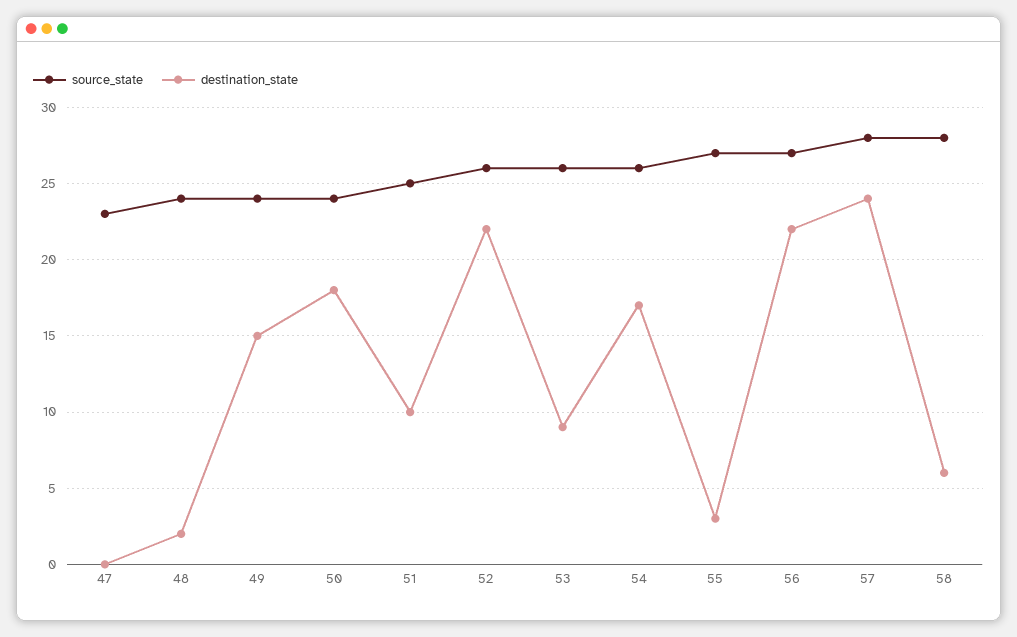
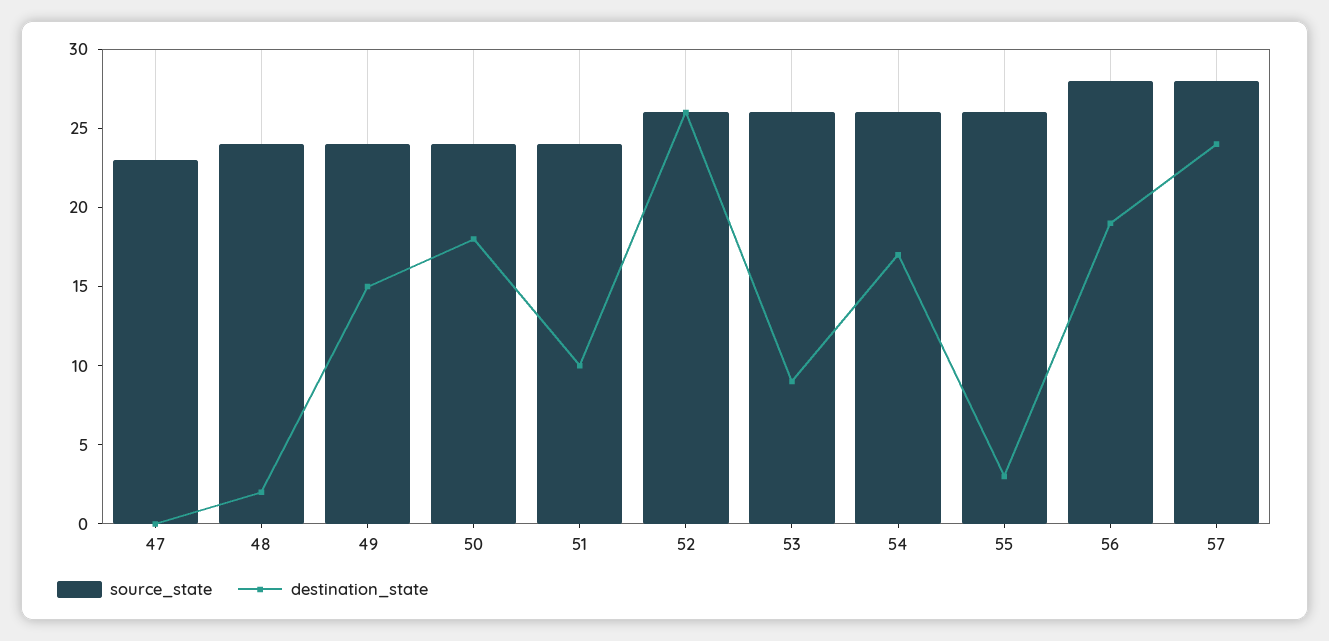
  {
    "source_state": {
      "47": 23,
      "48": 24,
      "49": 24,
      "50": 24,
-     "51": 25,
+     "51": 24,
      "52": 26,
      "53": 26,
      "54": 26,
-     "55": 27,
+     "55": 26,
-     "56": 27,
+     "56": 28,
-     "57": 28,
+     "57": 28
-     "58": 28
    },
    "destination_state": {
      "47": 0,
      "48": 2,
      "49": 15,
      "50": 18,
      "51": 10,
-     "52": 22,
+     "52": 26,
      "53": 9,
      "54": 17,
      "55": 3,
-     "56": 22,
+     "56": 19,
-     "57": 24,
+     "57": 24
-     "58": 6
    }
  }

